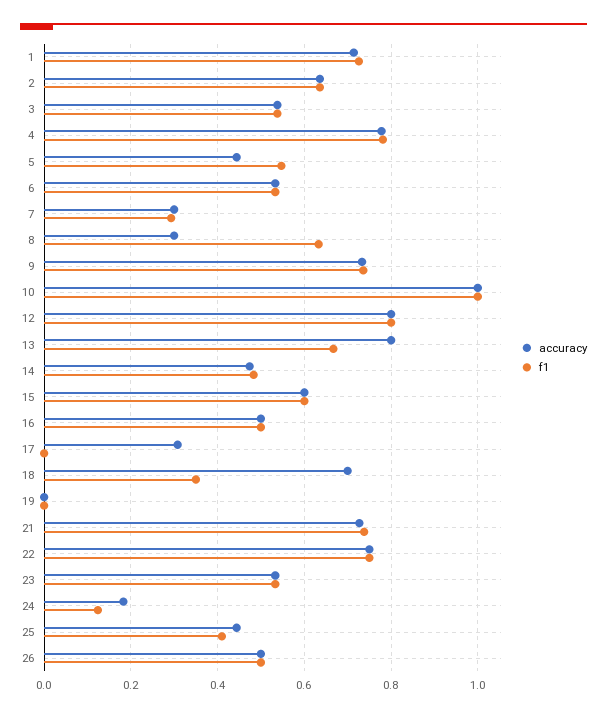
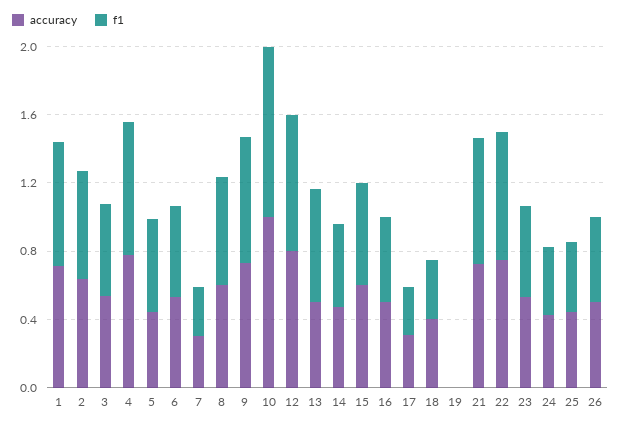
  {
    "accuracy": {
      "1": 0.72,
      "2": 0.64,
      "3": 0.54,
      "4": 0.78,
      "5": 0.44,
      "6": 0.54,
      "7": 0.3,
-     "8": 0.3,
+     "8": 0.6,
      "9": 0.74,
      "10": 1,
      "12": 0.8,
-     "13": 0.8,
+     "13": 0.5,
      "14": 0.48,
      "15": 0.6,
      "16": 0.5,
      "17": 0.3,
-     "18": 0.7,
+     "18": 0.4,
      "19": 0,
      "21": 0.72,
      "22": 0.76,
      "23": 0.54,
-     "24": 0.18,
+     "24": 0.4,
      "25": 0.44,
      "26": 0.5
    },
    "f1": {
      "1": 0.72,
      "2": 0.64,
      "3": 0.54,
      "4": 0.78,
      "5": 0.54,
      "6": 0.54,
      "7": 0.3,
      "8": 0.64,
      "9": 0.74,
      "10": 1,
      "12": 0.8,
      "13": 0.66,
      "14": 0.48,
      "15": 0.6,
      "16": 0.5,
-     "17": 0,
+     "17": 0.3,
      "18": 0.36,
      "19": 0,
      "21": 0.74,
      "22": 0.76,
      "23": 0.54,
-     "24": 0.12,
+     "24": 0.4,
      "25": 0.42,
      "26": 0.5
    }
  }

